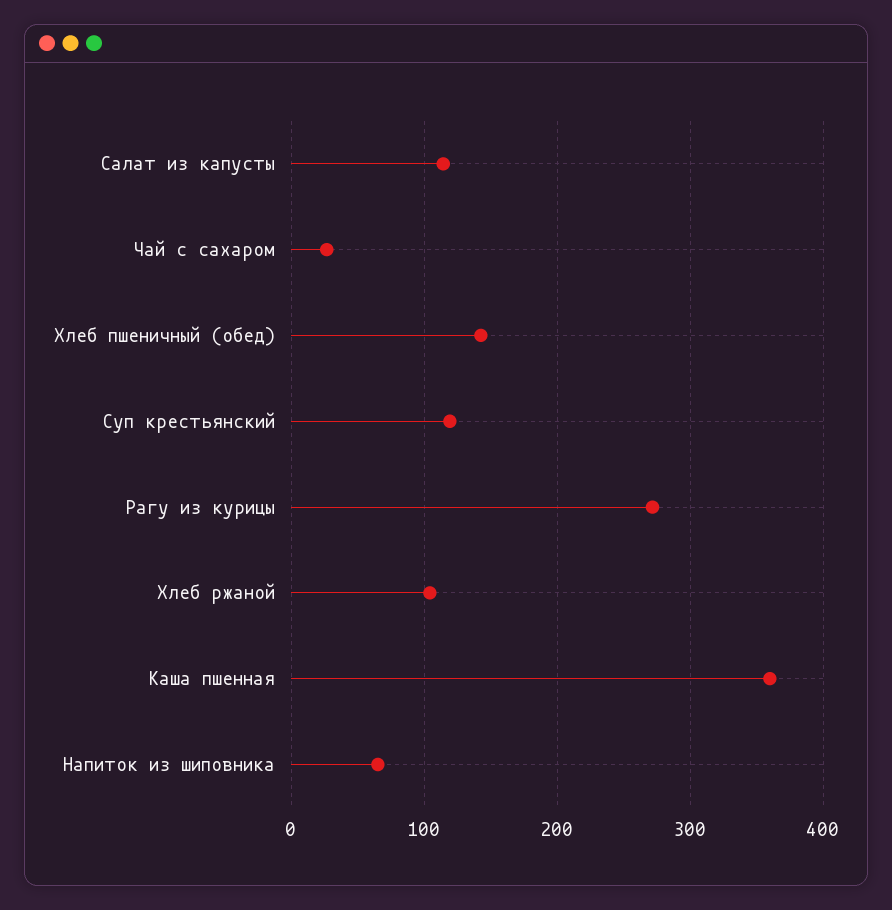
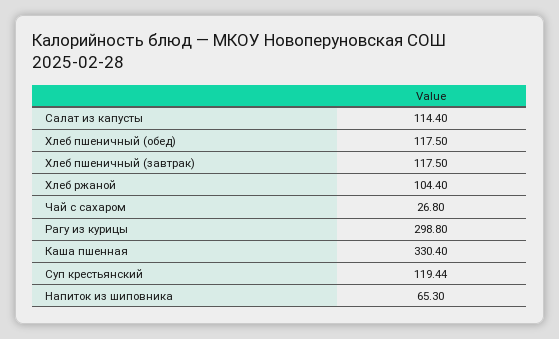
  {
    "Салат из капусты": 114.4,
    "Чай с сахаром": 26.8,
-   "Хлеб пшеничный (обед)": 140,
+   "Хлеб пшеничный (обед)": 117.5,
    "Суп крестьянский": 119.44,
-   "Рагу из курицы": 270,
+   "Рагу из курицы": 298.8,
    "Хлеб ржаной": 104.4,
-   "Каша пшенная": 360,
+   "Каша пшенная": 330.4,
-   "Напиток из шиповника": 65.3
+   "Напиток из шиповника": 65.3,
+   "Хлеб пшеничный (завтрак)": 117.5
  }

